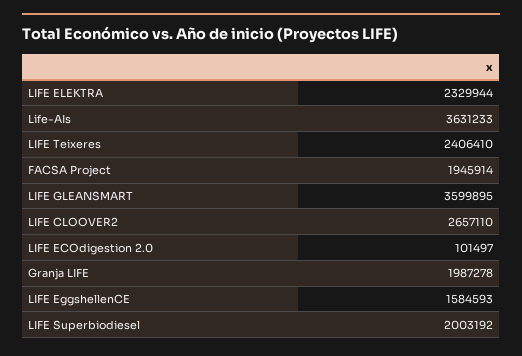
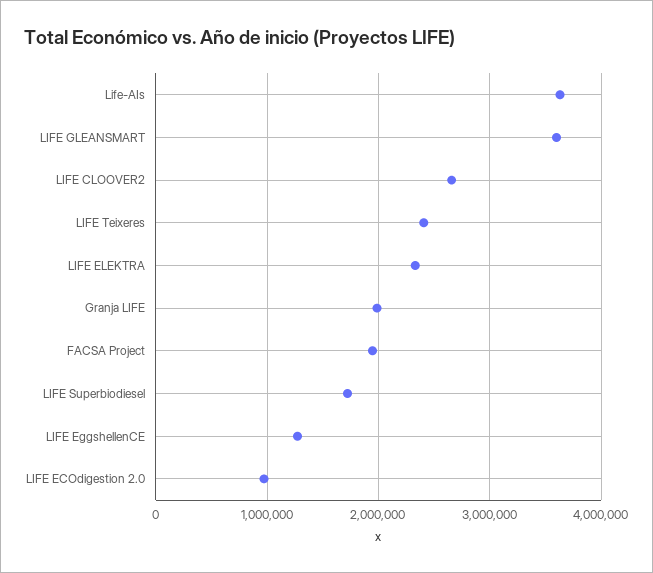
  {
    "LIFE ELEKTRA": 2329944,
    "Life-AIs": 3631233,
    "LIFE Teixeres": 2406410,
    "FACSA Project": 1945914,
    "LIFE GLEANSMART": 3599895,
    "LIFE CLOOVER2": 2657110,
-   "LIFE ECOdigestion 2.0": 101497,
+   "LIFE ECOdigestion 2.0": 1000000,
    "Granja LIFE": 1987278,
-   "LIFE EggshellenCE": 1584593,
+   "LIFE EggshellenCE": 1300000,
-   "LIFE Superbiodiesel": 2003192
+   "LIFE Superbiodiesel": 1700000
  }

